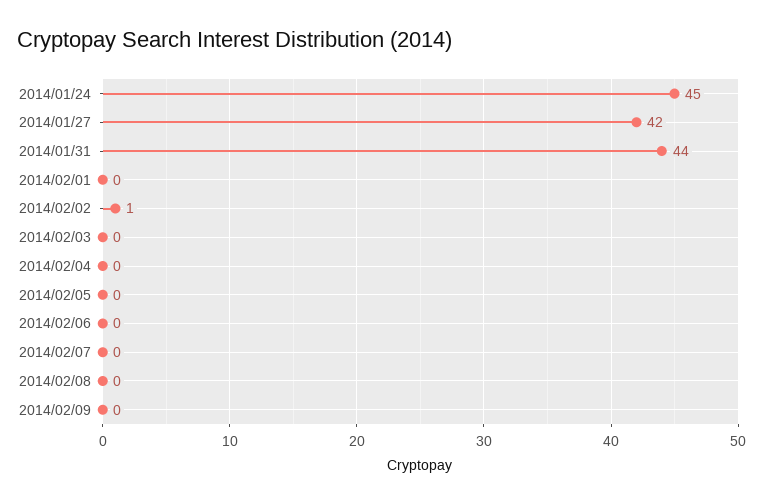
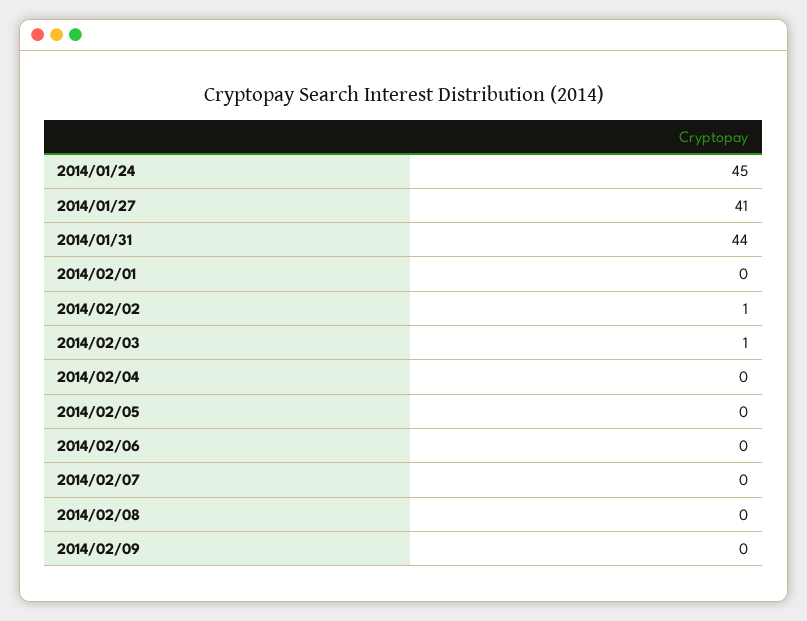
  {
    "2014/01/24": 45,
-   "2014/01/27": 42,
+   "2014/01/27": 41,
    "2014/01/31": 44,
    "2014/02/01": 0,
    "2014/02/02": 1,
-   "2014/02/03": 0,
+   "2014/02/03": 1,
    "2014/02/04": 0,
    "2014/02/05": 0,
    "2014/02/06": 0,
    "2014/02/07": 0,
    "2014/02/08": 0,
    "2014/02/09": 0
  }

